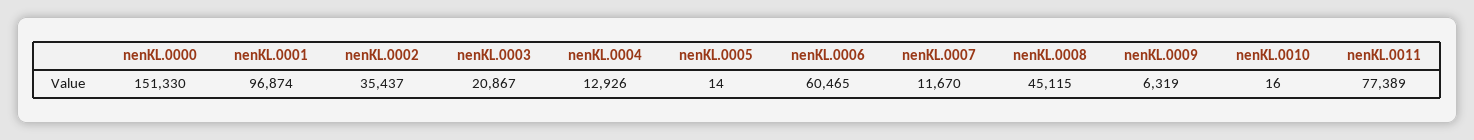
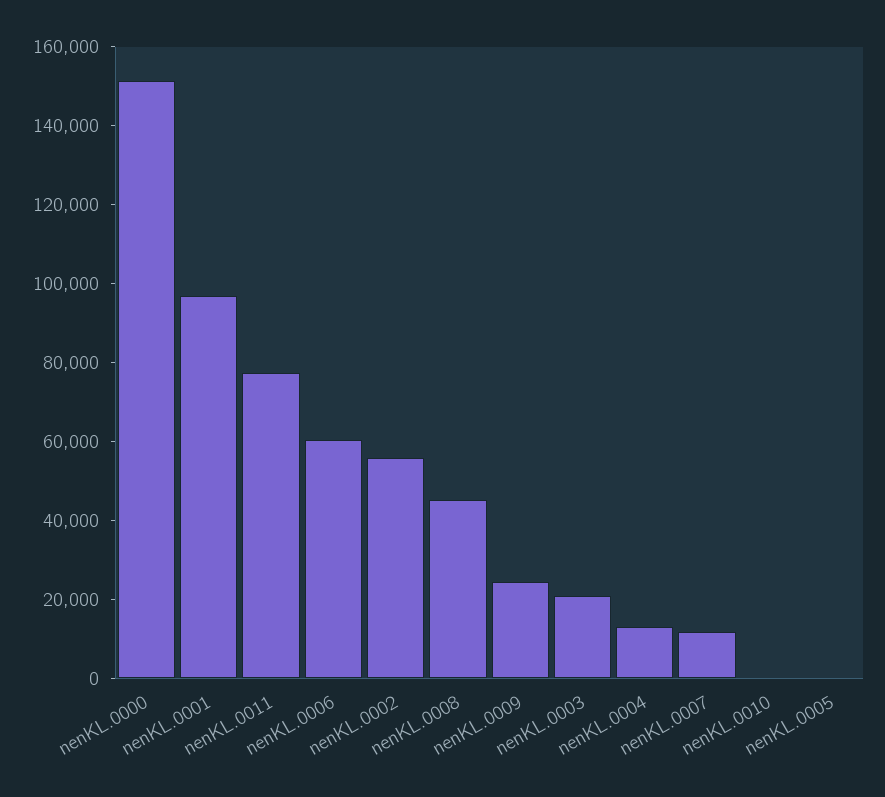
  {
    "nenKL.0000": 151330,
    "nenKL.0001": 96874,
-   "nenKL.0002": 35437,
+   "nenKL.0002": 55000,
    "nenKL.0003": 20867,
    "nenKL.0004": 12926,
    "nenKL.0005": 14,
    "nenKL.0006": 60465,
    "nenKL.0007": 11670,
    "nenKL.0008": 45115,
-   "nenKL.0009": 6319,
+   "nenKL.0009": 25000,
    "nenKL.0010": 16,
    "nenKL.0011": 77389
  }

